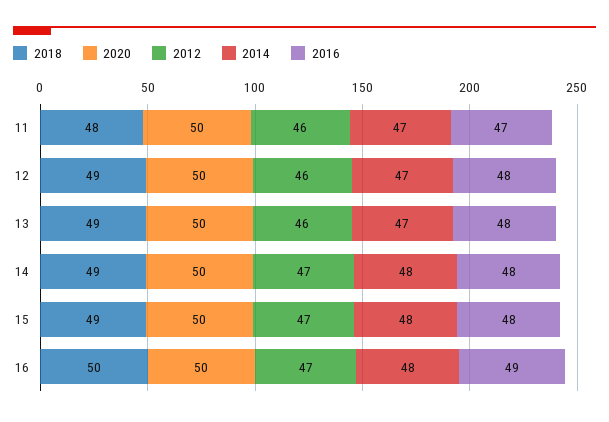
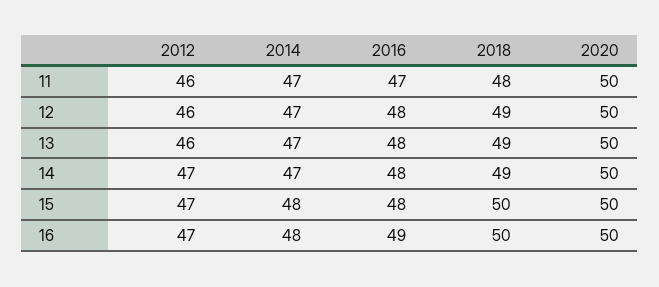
  {
    "2018": {
      "11": 48,
      "12": 49,
      "13": 49,
      "14": 49,
-     "15": 49,
+     "15": 50,
      "16": 50
    },
    "2020": {
      "11": 50,
      "12": 50,
      "13": 50,
      "14": 50,
      "15": 50,
      "16": 50
    },
    "2012": {
      "11": 46,
      "12": 46,
      "13": 46,
      "14": 47,
      "15": 47,
      "16": 47
    },
    "2014": {
      "11": 47,
      "12": 47,
      "13": 47,
-     "14": 48,
+     "14": 47,
      "15": 48,
      "16": 48
    },
    "2016": {
      "11": 47,
      "12": 48,
      "13": 48,
      "14": 48,
      "15": 48,
      "16": 49
    }
  }

